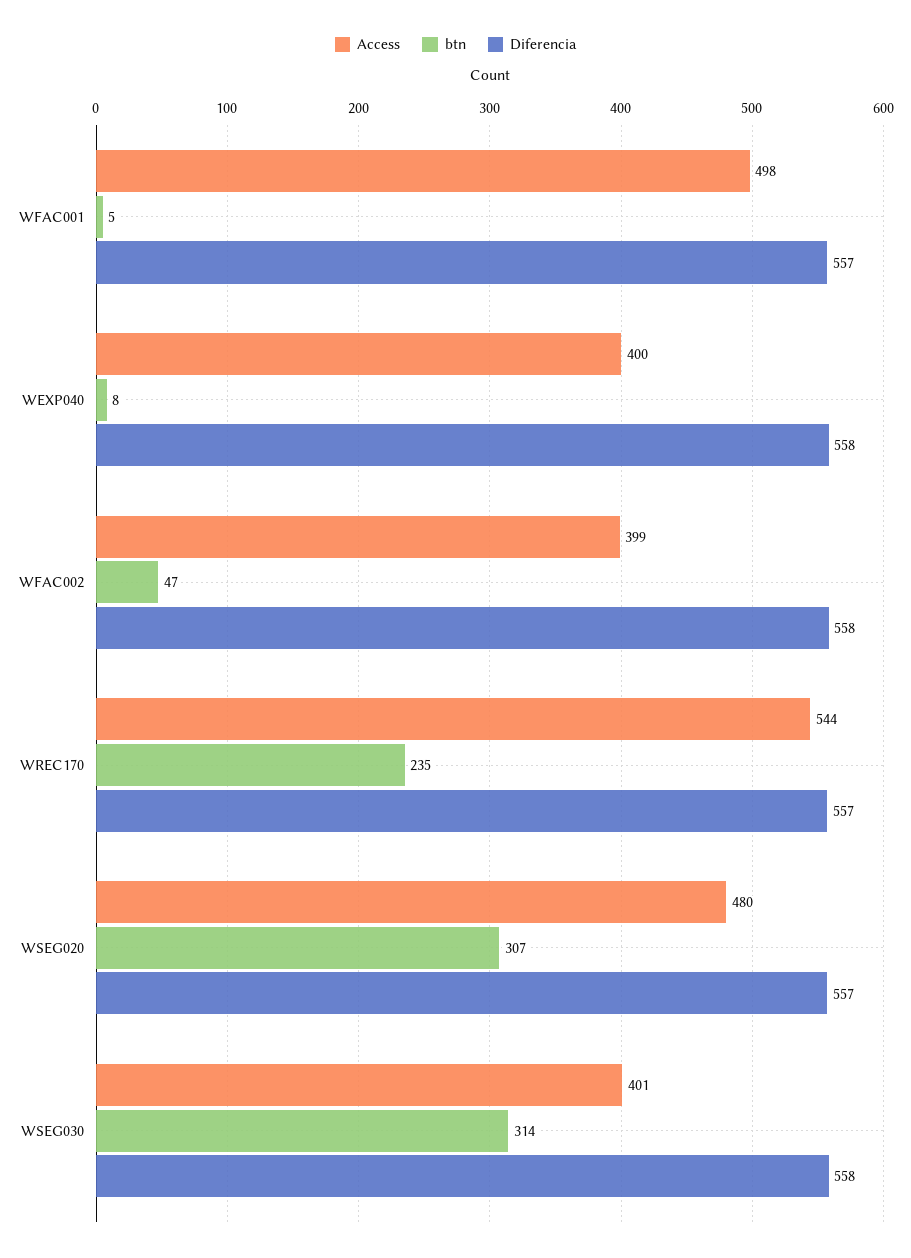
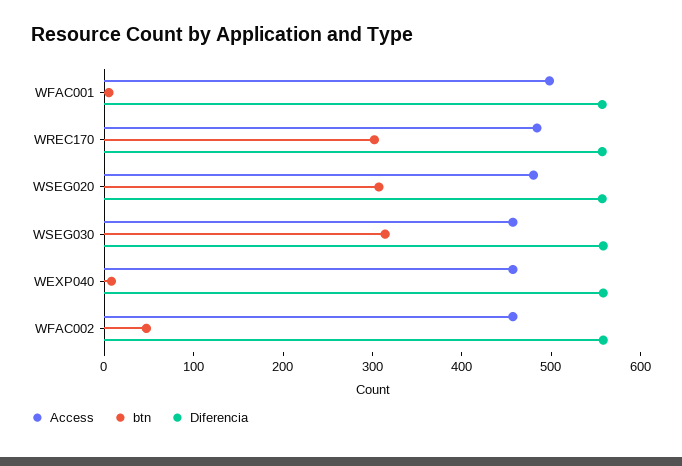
  {
    "Access": {
      "WFAC001": 498,
-     "WEXP040": 400,
+     "WEXP040": 460,
-     "WFAC002": 399,
+     "WFAC002": 460,
-     "WREC170": 544,
+     "WREC170": 480,
      "WSEG020": 480,
-     "WSEG030": 401
+     "WSEG030": 460
    },
    "btn": {
      "WFAC001": 5,
      "WEXP040": 8,
      "WFAC002": 47,
-     "WREC170": 235,
+     "WREC170": 300,
      "WSEG020": 307,
      "WSEG030": 314
    },
    "Diferencia": {
      "WFAC001": 557,
      "WEXP040": 558,
      "WFAC002": 558,
      "WREC170": 557,
      "WSEG020": 557,
      "WSEG030": 558
    }
  }

